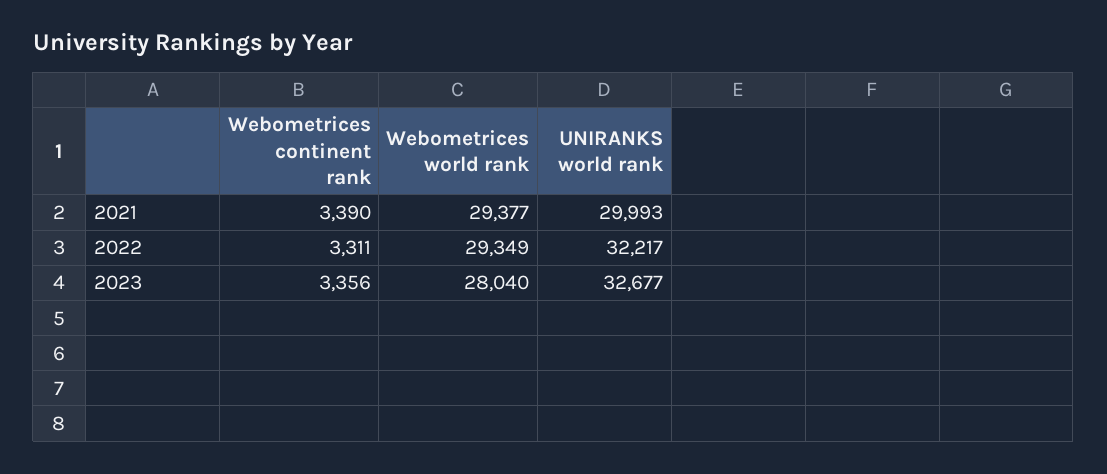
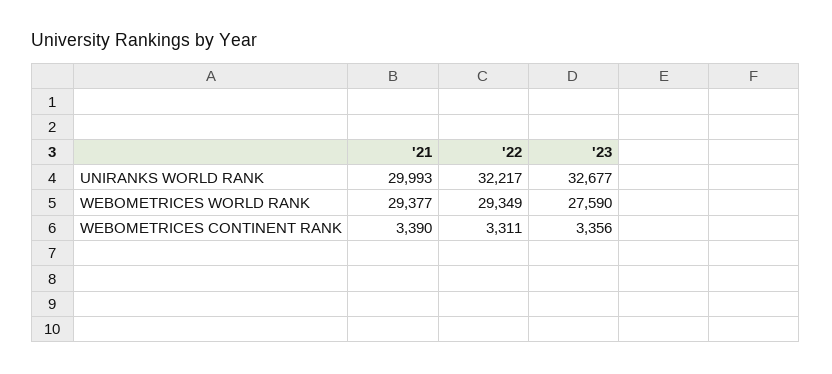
  {
    "Webometrices continent rank": {
      "2021": 3390,
      "2022": 3311,
      "2023": 3356
    },
    "Webometrices world rank": {
      "2021": 29377,
      "2022": 29349,
-     "2023": 28040
+     "2023": 27590
    },
    "UNIRANKS world rank": {
      "2021": 29993,
      "2022": 32217,
      "2023": 32677
    }
  }

